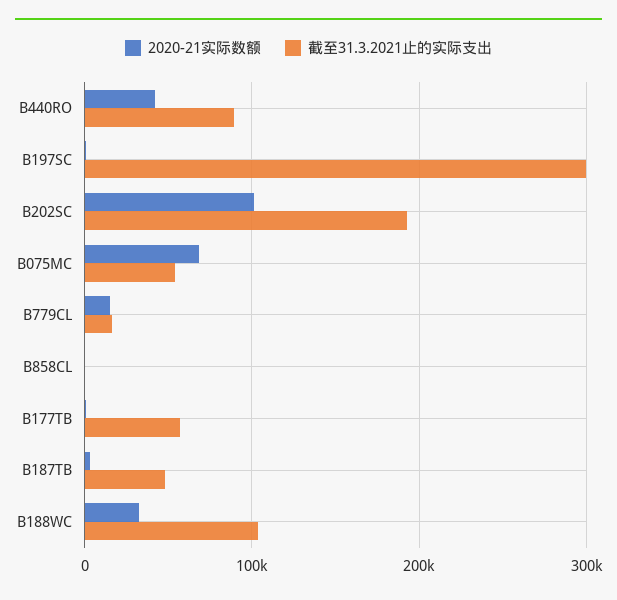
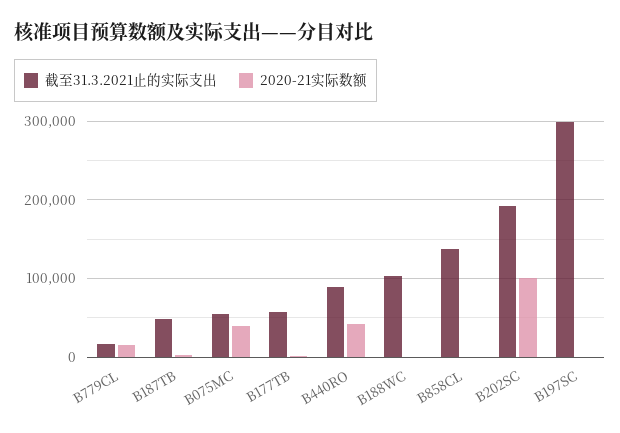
  {
    "2020-21实际数额": {
      "B440RO": 40000,
      "B197SC": 0,
      "B202SC": 100000,
-     "B075MC": 70000,
+     "B075MC": 40000,
      "B779CL": 10000,
      "B858CL": 0,
      "B177TB": 0,
      "B187TB": 0,
-     "B188WC": 30000
+     "B188WC": 0
    },
    "截至31.3.2021止的实际支出": {
      "B440RO": 90000,
      "B197SC": 300000,
      "B202SC": 190000,
      "B075MC": 50000,
      "B779CL": 20000,
-     "B858CL": 0,
+     "B858CL": 140000,
      "B177TB": 60000,
      "B187TB": 50000,
      "B188WC": 100000
    }
  }

